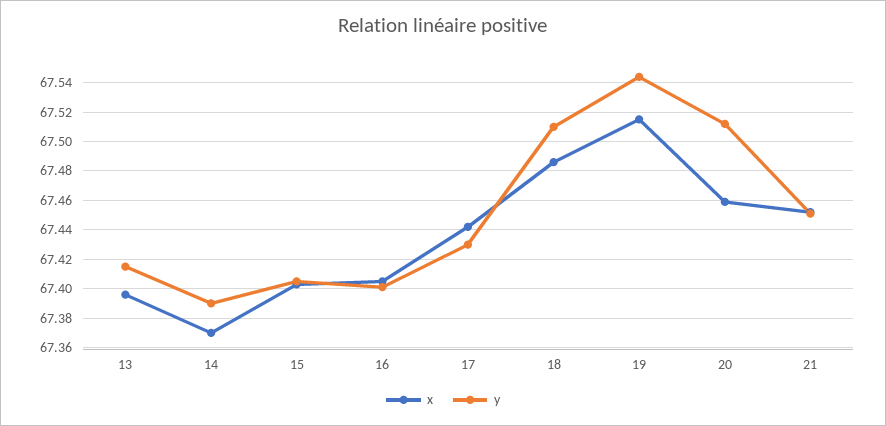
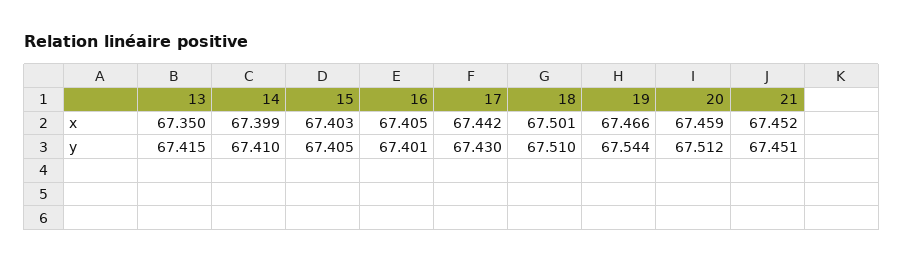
  {
    "x": {
-     "13": 67.395,
+     "13": 67.35,
-     "14": 67.37,
+     "14": 67.399,
      "15": 67.403,
      "16": 67.405,
      "17": 67.442,
-     "18": 67.485,
+     "18": 67.501,
-     "19": 67.515,
+     "19": 67.466,
      "20": 67.459,
      "21": 67.452
    },
    "y": {
      "13": 67.415,
-     "14": 67.39,
+     "14": 67.41,
      "15": 67.405,
      "16": 67.401,
      "17": 67.43,
      "18": 67.51,
      "19": 67.544,
      "20": 67.512,
      "21": 67.451
    }
  }

